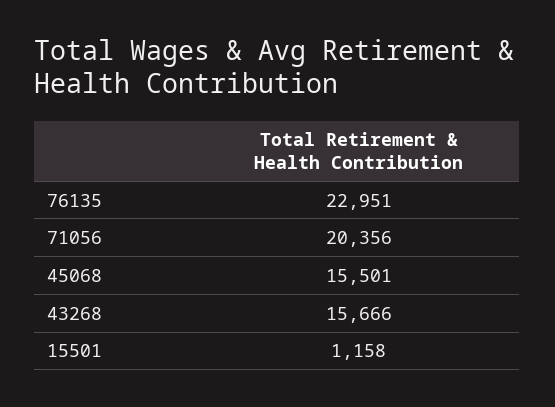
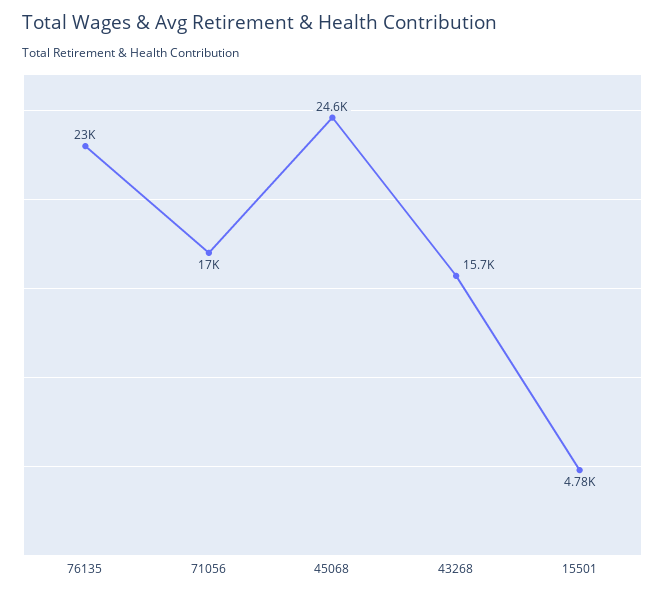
  {
    "76135": 22951,
-   "71056": 20356,
+   "71056": 17000,
-   "45068": 15501,
+   "45068": 24600,
    "43268": 15666,
-   "15501": 1158
+   "15501": 4780
  }

